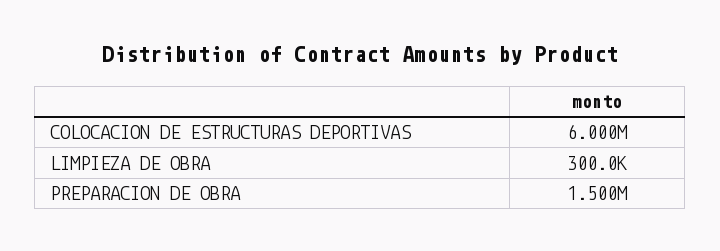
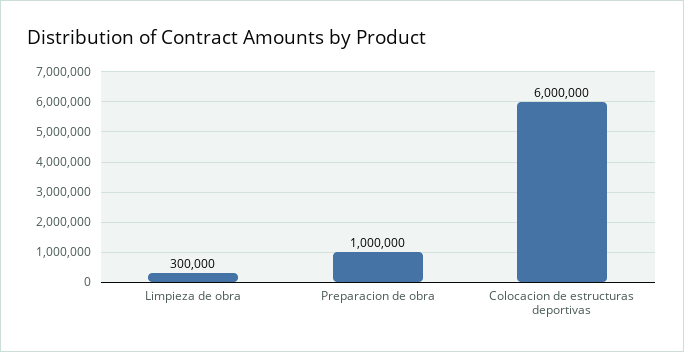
  {
    "COLOCACION DE ESTRUCTURAS DEPORTIVAS": 6000000,
    "LIMPIEZA DE OBRA": 300000,
-   "PREPARACION DE OBRA": 1500000
+   "PREPARACION DE OBRA": 1000000
  }

